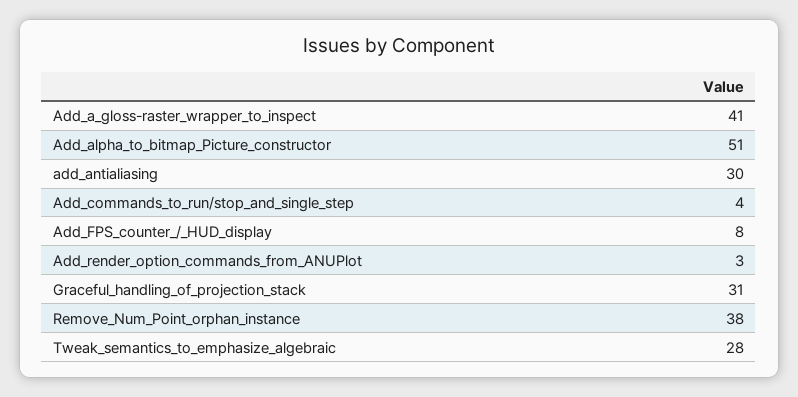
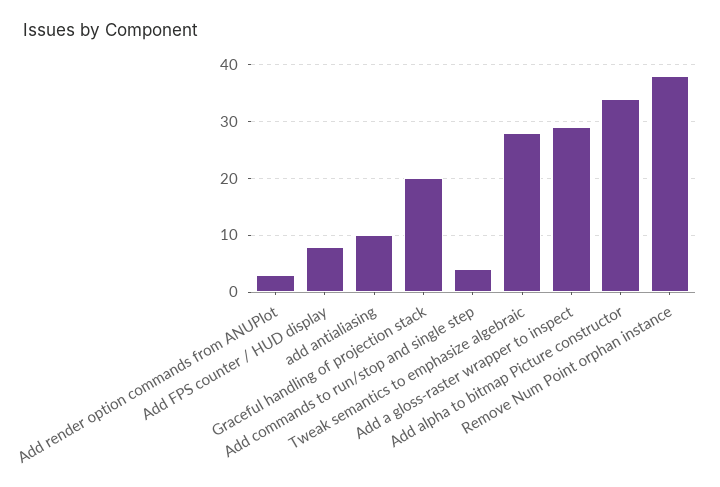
  {
-   "Add_a_gloss-raster_wrapper_to_inspect": 41,
+   "Add_a_gloss-raster_wrapper_to_inspect": 30,
-   "Add_alpha_to_bitmap_Picture_constructor": 51,
+   "Add_alpha_to_bitmap_Picture_constructor": 35,
-   "add_antialiasing": 30,
+   "add_antialiasing": 10,
    "Add_commands_to_run/stop_and_single_step": 4,
    "Add_FPS_counter_/_HUD_display": 8,
    "Add_render_option_commands_from_ANUPlot": 3,
-   "Graceful_handling_of_projection_stack": 31,
+   "Graceful_handling_of_projection_stack": 20,
    "Remove_Num_Point_orphan_instance": 38,
    "Tweak_semantics_to_emphasize_algebraic": 28
  }

